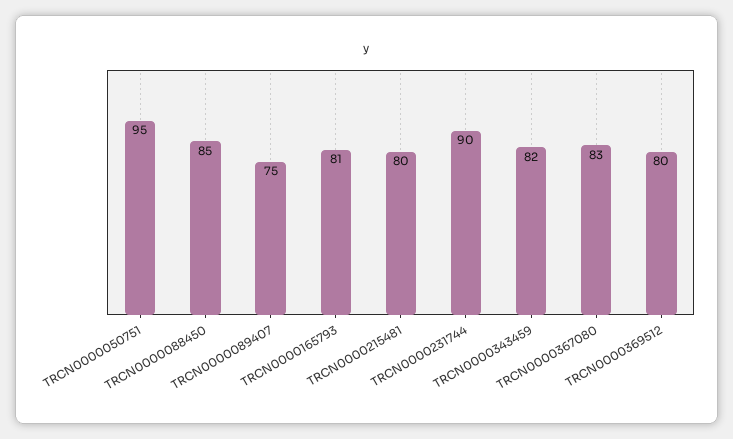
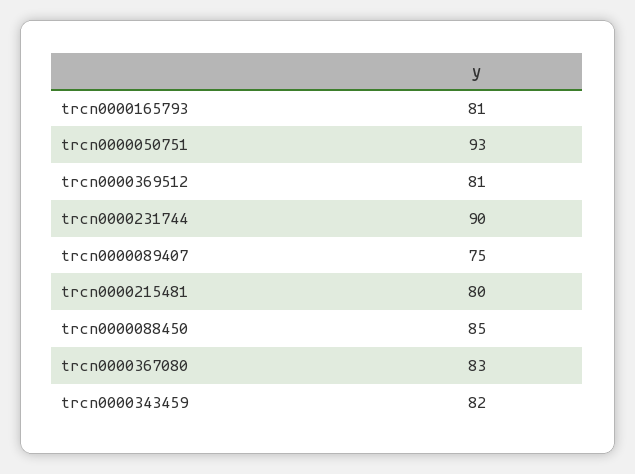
  {
-   "TRCN0000050751": 95,
+   "TRCN0000050751": 93,
    "TRCN0000088450": 85,
    "TRCN0000089407": 75,
    "TRCN0000165793": 81,
    "TRCN0000215481": 80,
    "TRCN0000231744": 90,
    "TRCN0000343459": 82,
    "TRCN0000367080": 83,
-   "TRCN0000369512": 80
+   "TRCN0000369512": 81
  }

